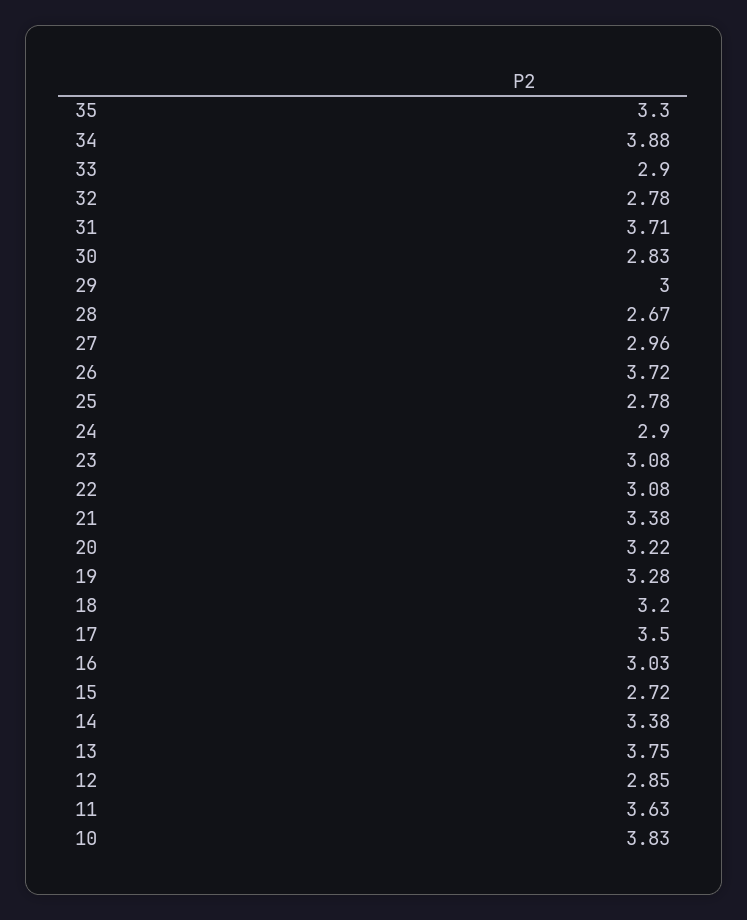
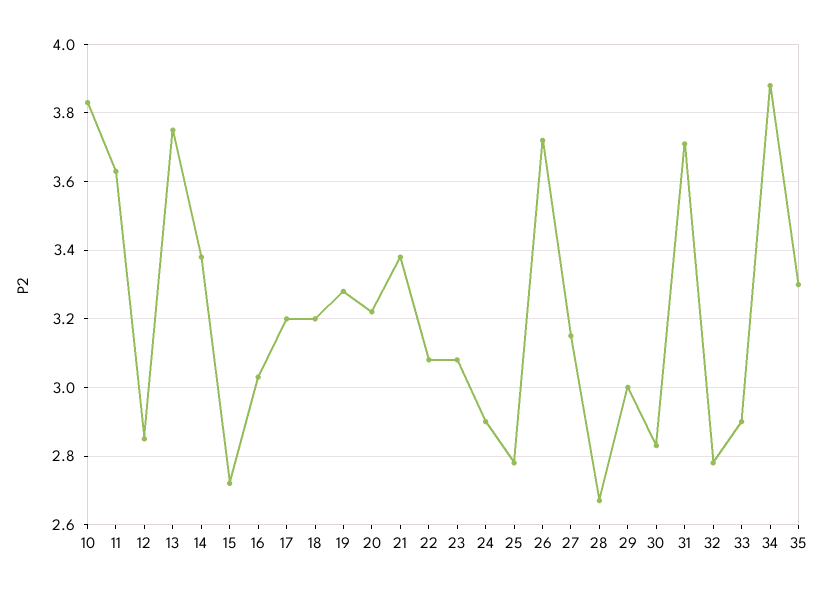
  {
    "35": 3.3,
    "34": 3.88,
    "33": 2.9,
    "32": 2.78,
    "31": 3.71,
    "30": 2.83,
    "29": 3,
    "28": 2.67,
-   "27": 2.96,
+   "27": 3.15,
    "26": 3.72,
    "25": 2.78,
    "24": 2.9,
    "23": 3.08,
    "22": 3.08,
    "21": 3.38,
    "20": 3.22,
    "19": 3.28,
    "18": 3.2,
-   "17": 3.5,
+   "17": 3.2,
    "16": 3.03,
    "15": 2.72,
    "14": 3.38,
    "13": 3.75,
    "12": 2.85,
    "11": 3.63,
    "10": 3.83
  }

